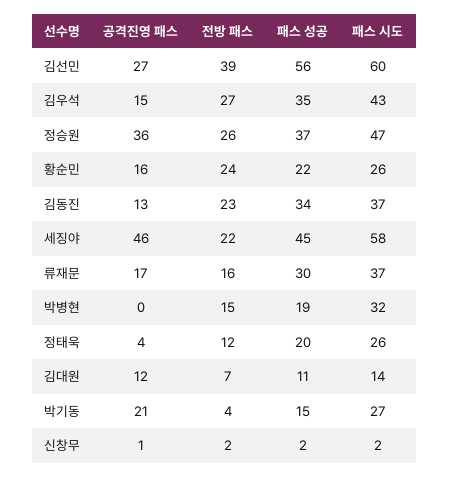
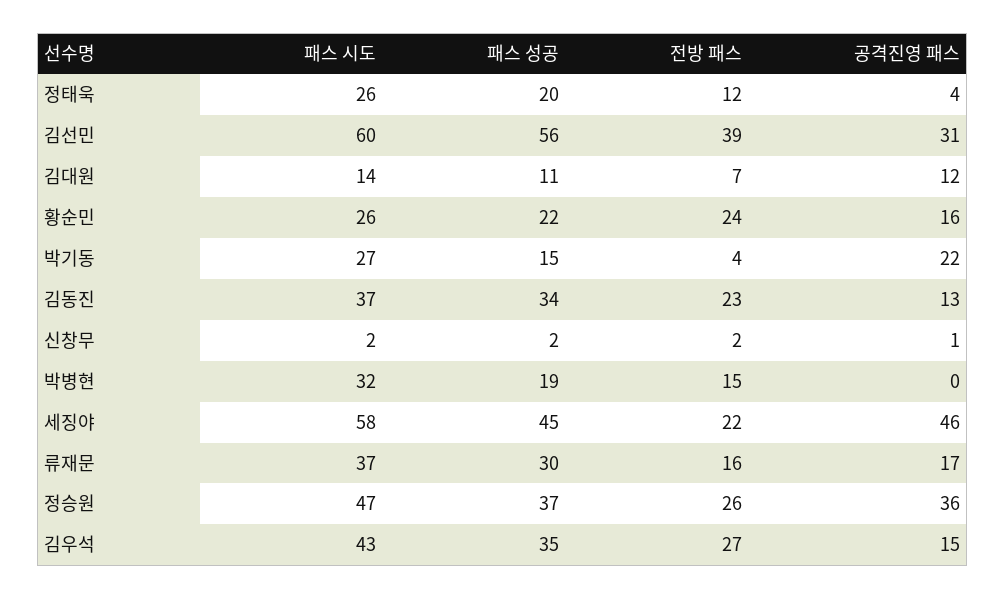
  {
    "공격진영 패스": {
-     "김선민": 27,
+     "김선민": 31,
      "김우석": 15,
      "정승원": 36,
      "황순민": 16,
      "김동진": 13,
      "세징야": 46,
      "류재문": 17,
      "박병현": 0,
      "정태욱": 4,
      "김대원": 12,
-     "박기동": 21,
+     "박기동": 22,
      "신창무": 1
    },
    "전방 패스": {
      "김선민": 39,
      "김우석": 27,
      "정승원": 26,
      "황순민": 24,
      "김동진": 23,
      "세징야": 22,
      "류재문": 16,
      "박병현": 15,
      "정태욱": 12,
      "김대원": 7,
      "박기동": 4,
      "신창무": 2
    },
    "패스 성공": {
      "김선민": 56,
      "김우석": 35,
      "정승원": 37,
      "황순민": 22,
      "김동진": 34,
      "세징야": 45,
      "류재문": 30,
      "박병현": 19,
      "정태욱": 20,
      "김대원": 11,
      "박기동": 15,
      "신창무": 2
    },
    "패스 시도": {
      "김선민": 60,
      "김우석": 43,
      "정승원": 47,
      "황순민": 26,
      "김동진": 37,
      "세징야": 58,
      "류재문": 37,
      "박병현": 32,
      "정태욱": 26,
      "김대원": 14,
      "박기동": 27,
      "신창무": 2
    }
  }

